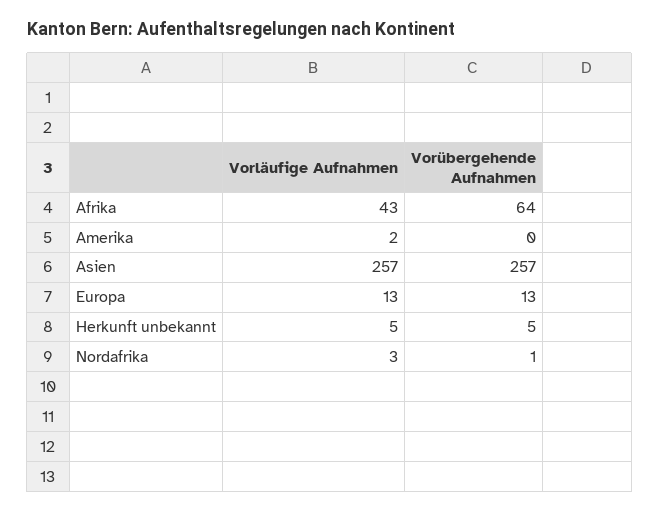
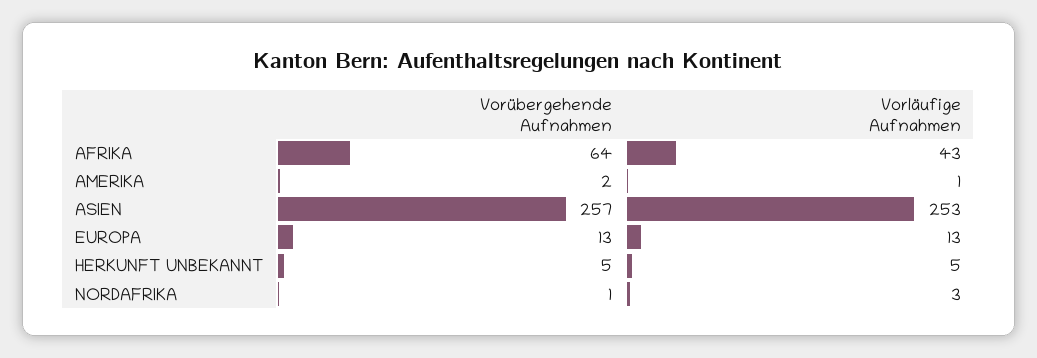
  {
    "Vorläufige Aufnahmen": {
      "Afrika": 43,
-     "Amerika": 2,
+     "Amerika": 1,
-     "Asien": 257,
+     "Asien": 253,
      "Europa": 13,
      "Herkunft unbekannt": 5,
      "Nordafrika": 3
    },
    "Vorübergehende Aufnahmen": {
      "Afrika": 64,
-     "Amerika": 0,
+     "Amerika": 2,
      "Asien": 257,
      "Europa": 13,
      "Herkunft unbekannt": 5,
      "Nordafrika": 1
    }
  }

